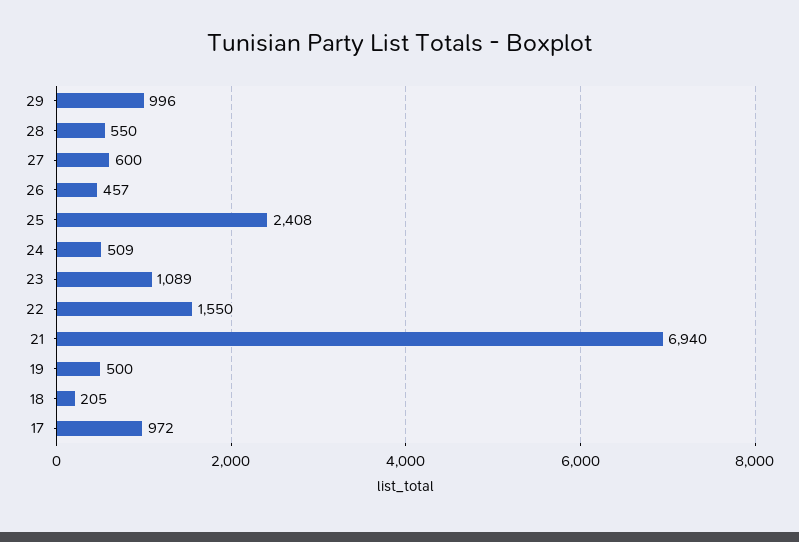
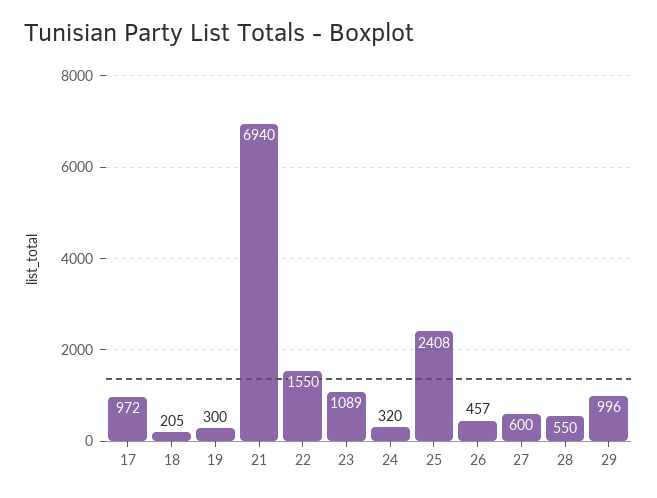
  {
    "29": 996,
    "28": 550,
    "27": 600,
    "26": 457,
    "25": 2408,
-   "24": 509,
+   "24": 320,
    "23": 1089,
    "22": 1550,
    "21": 6940,
-   "19": 500,
+   "19": 300,
    "18": 205,
    "17": 972
  }

